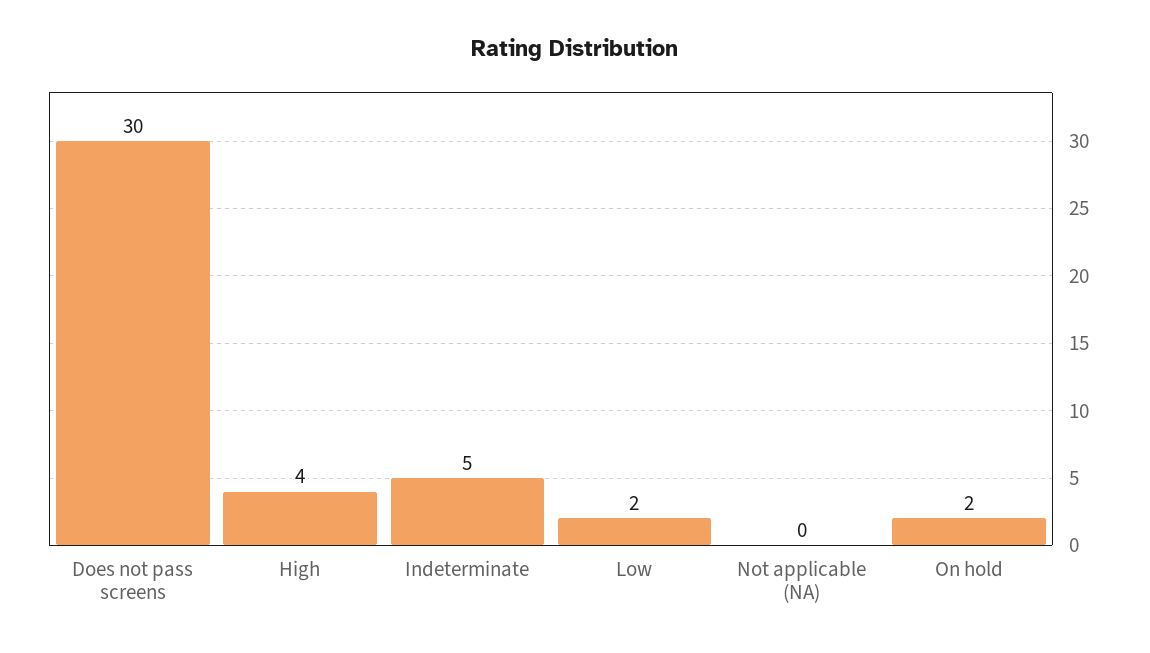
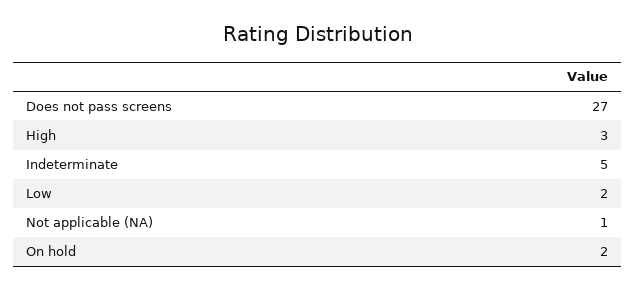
  {
-   "Does not pass screens": 30,
+   "Does not pass screens": 27,
-   "High": 4,
+   "High": 3,
    "Indeterminate": 5,
    "Low": 2,
-   "Not applicable (NA)": 0,
+   "Not applicable (NA)": 1,
    "On hold": 2
  }

